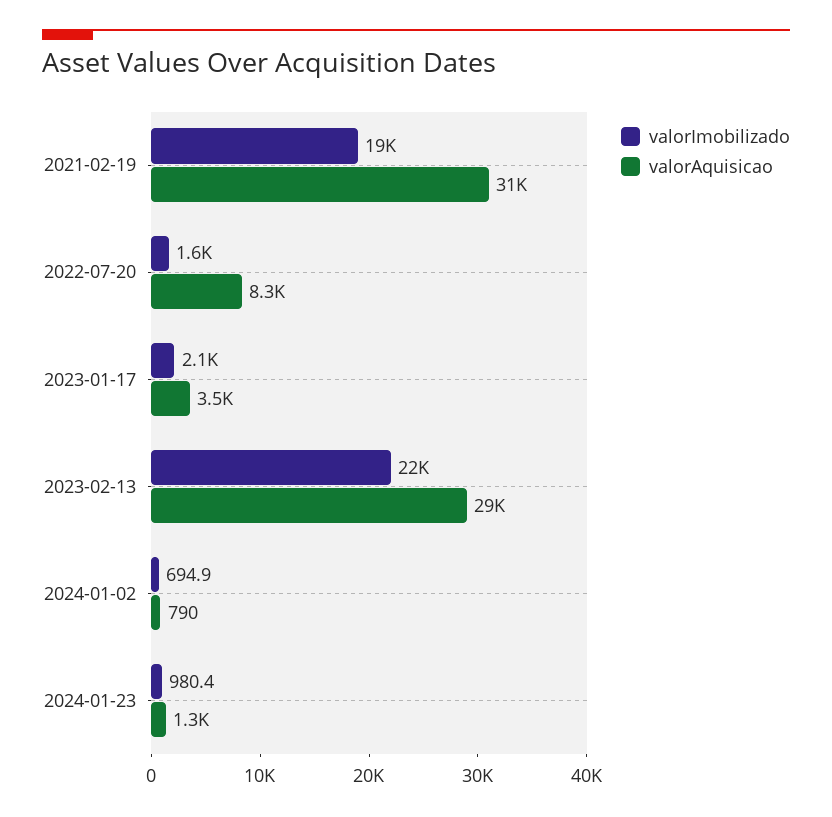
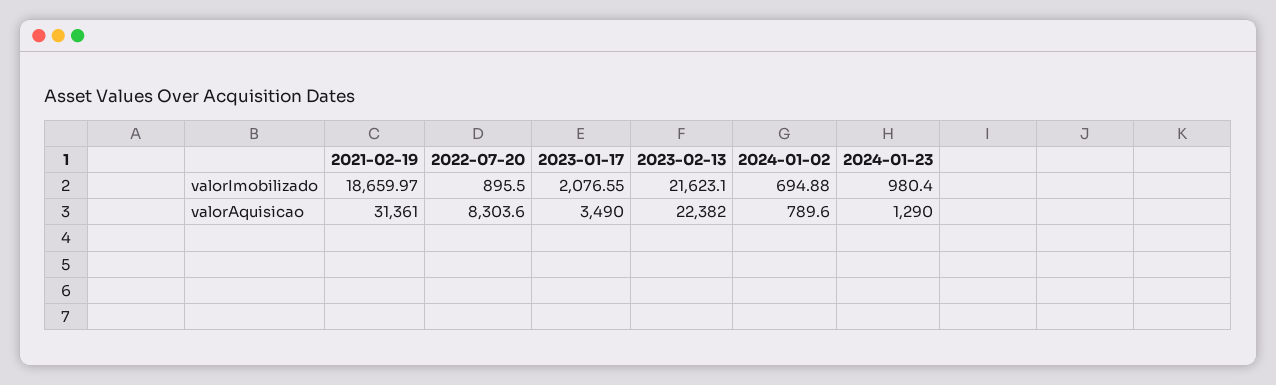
  {
    "valorImobilizado": {
      "2021-02-19": 18659.97,
-     "2022-07-20": 1600,
+     "2022-07-20": 895.5,
      "2023-01-17": 2076.55,
      "2023-02-13": 21623.1,
      "2024-01-02": 694.88,
      "2024-01-23": 980.4
    },
    "valorAquisicao": {
      "2021-02-19": 31361,
      "2022-07-20": 8303.6,
      "2023-01-17": 3490,
-     "2023-02-13": 29000,
+     "2023-02-13": 22382,
      "2024-01-02": 789.6,
      "2024-01-23": 1290
    }
  }

